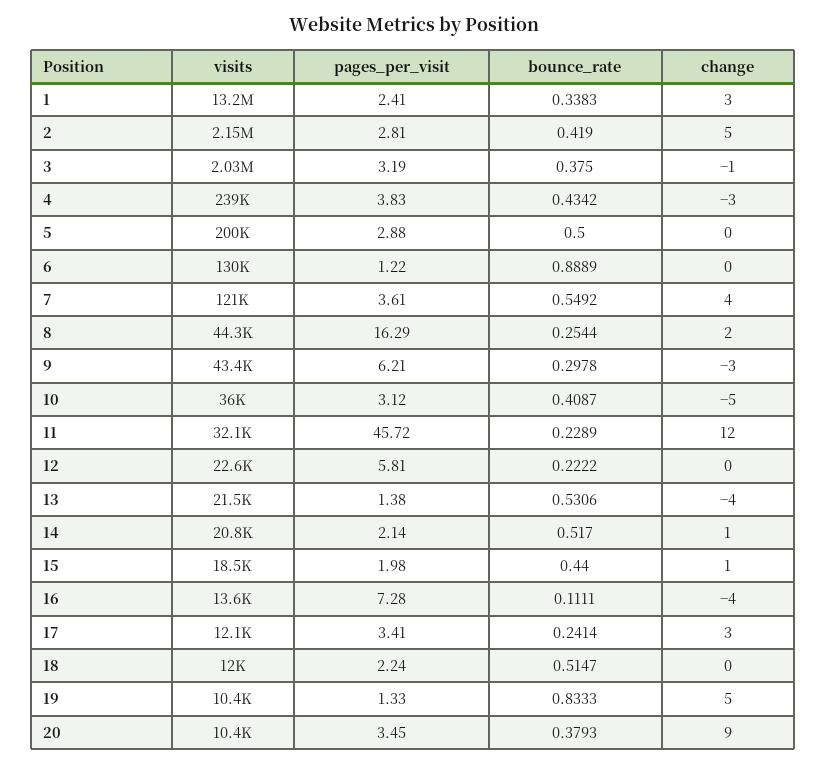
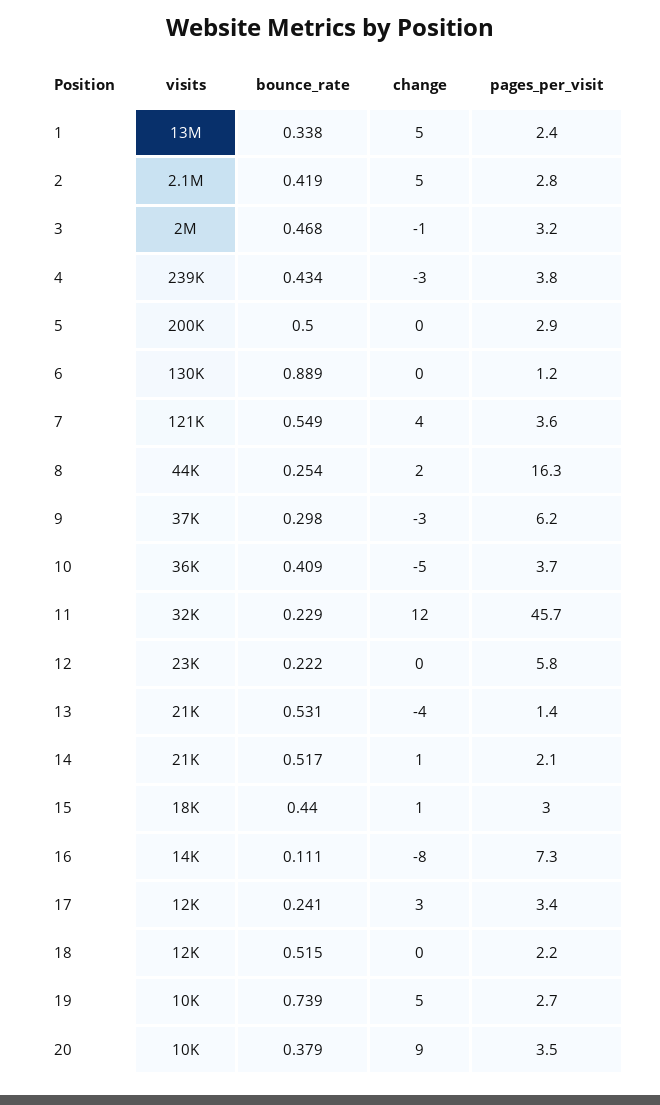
  {
    "visits": {
      "1": 13200000,
      "2": 2150000,
      "3": 2030000,
      "4": 239000,
      "5": 200000,
      "6": 130000,
      "7": 121000,
      "8": 44300,
-     "9": 43400,
+     "9": 37000,
      "10": 36000,
      "11": 32100,
      "12": 22600,
      "13": 21500,
      "14": 20800,
      "15": 18500,
      "16": 13600,
      "17": 12100,
      "18": 12000,
      "19": 10400,
      "20": 10400
    },
    "pages_per_visit": {
      "1": 2.41,
      "2": 2.81,
      "3": 3.19,
      "4": 3.83,
      "5": 2.88,
      "6": 1.22,
      "7": 3.61,
      "8": 16.29,
      "9": 6.21,
-     "10": 3.12,
+     "10": 3.7,
      "11": 45.72,
      "12": 5.81,
      "13": 1.38,
      "14": 2.14,
-     "15": 1.98,
+     "15": 3,
      "16": 7.28,
      "17": 3.41,
      "18": 2.24,
-     "19": 1.33,
+     "19": 2.7,
      "20": 3.45
    },
    "bounce_rate": {
      "1": 0.3383,
      "2": 0.419,
-     "3": 0.375,
+     "3": 0.468,
      "4": 0.4342,
      "5": 0.5,
      "6": 0.8889,
      "7": 0.5492,
      "8": 0.2544,
      "9": 0.2978,
      "10": 0.4087,
      "11": 0.2289,
      "12": 0.2222,
      "13": 0.5306,
      "14": 0.517,
      "15": 0.44,
      "16": 0.1111,
      "17": 0.2414,
      "18": 0.5147,
-     "19": 0.8333,
+     "19": 0.739,
      "20": 0.3793
    },
    "change": {
-     "1": 3,
+     "1": 5,
      "2": 5,
      "3": -1,
      "4": -3,
      "5": 0,
      "6": 0,
      "7": 4,
      "8": 2,
      "9": -3,
      "10": -5,
      "11": 12,
      "12": 0,
      "13": -4,
      "14": 1,
      "15": 1,
-     "16": -4,
+     "16": -8,
      "17": 3,
      "18": 0,
      "19": 5,
      "20": 9
    }
  }

